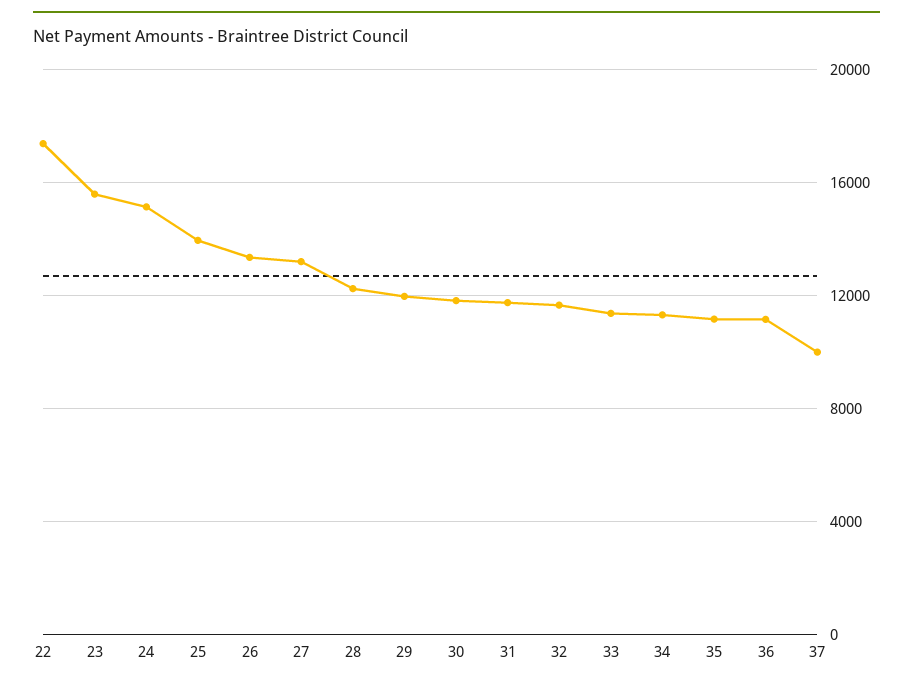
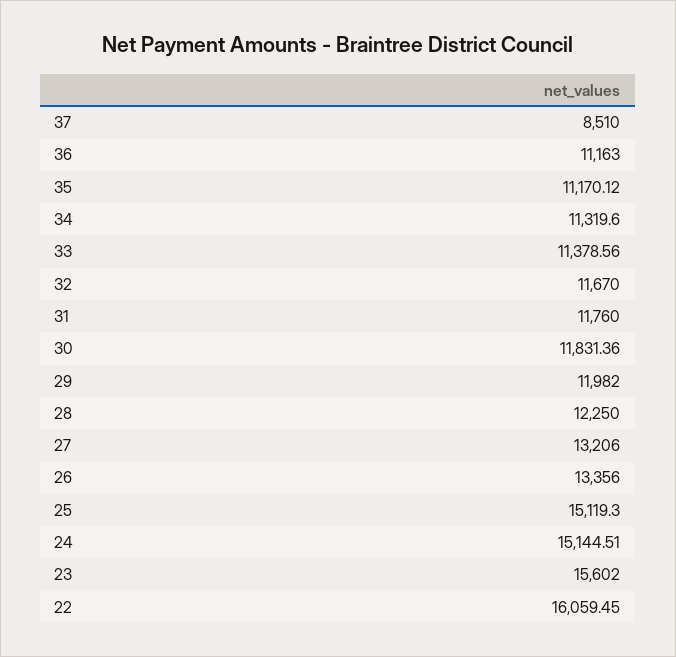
  {
-   "22": 17500,
+   "22": 16059.45,
    "23": 15602,
    "24": 15144.51,
-   "25": 14000,
+   "25": 15119.3,
    "26": 13356,
    "27": 13206,
    "28": 12250,
    "29": 11982,
    "30": 11831.36,
    "31": 11760,
    "32": 11670,
    "33": 11378.56,
    "34": 11319.6,
    "35": 11170.12,
    "36": 11163,
-   "37": 10000
+   "37": 8510
  }

